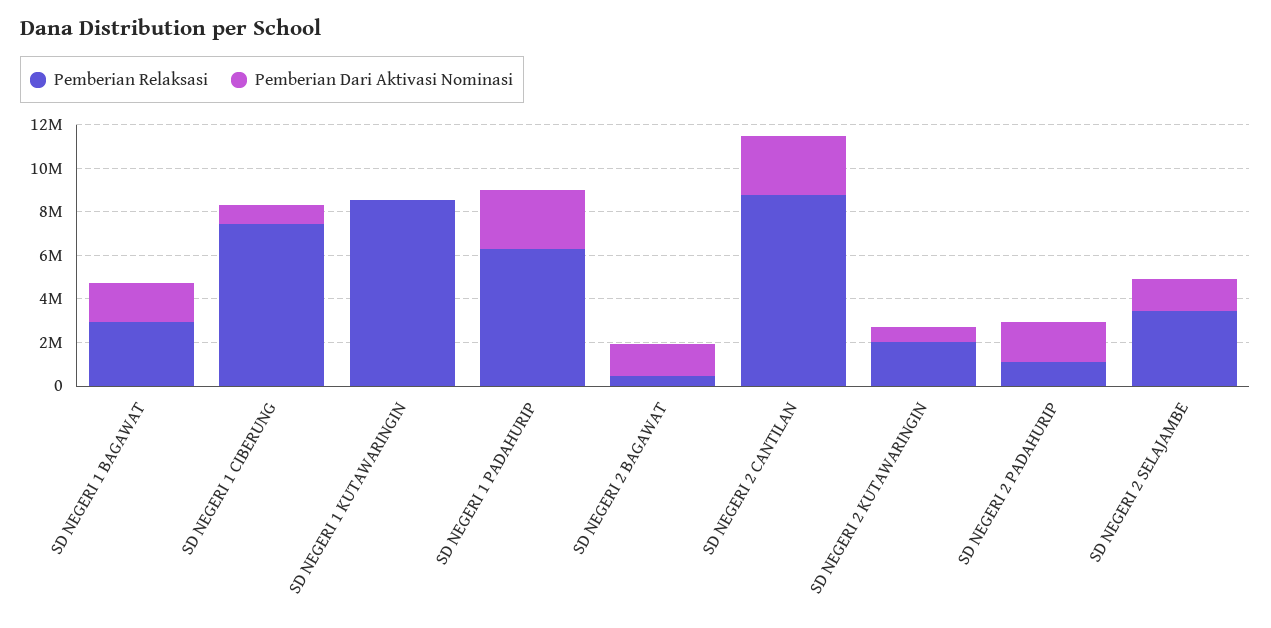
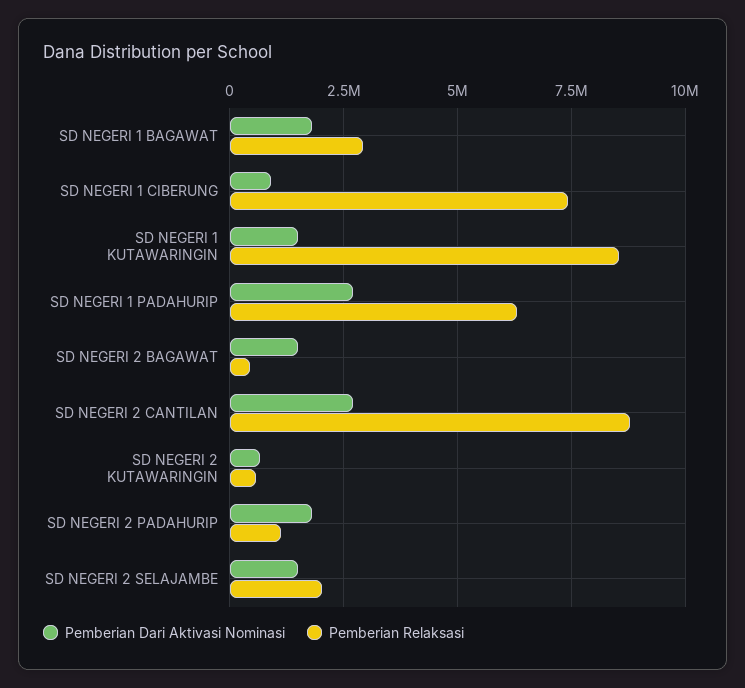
  {
    "Pemberian Relaksasi": {
      "SD NEGERI 1 BAGAWAT": 3000000,
      "SD NEGERI 1 CIBERUNG": 7500000,
      "SD NEGERI 1 KUTAWARINGIN": 8500000,
      "SD NEGERI 1 PADAHURIP": 6250000,
      "SD NEGERI 2 BAGAWAT": 500000,
      "SD NEGERI 2 CANTILAN": 8750000,
-     "SD NEGERI 2 KUTAWARINGIN": 2000000,
+     "SD NEGERI 2 KUTAWARINGIN": 500000,
      "SD NEGERI 2 PADAHURIP": 1250000,
-     "SD NEGERI 2 SELAJAMBE": 3500000
+     "SD NEGERI 2 SELAJAMBE": 2000000
    },
    "Pemberian Dari Aktivasi Nominasi": {
      "SD NEGERI 1 BAGAWAT": 1750000,
      "SD NEGERI 1 CIBERUNG": 1000000,
-     "SD NEGERI 1 KUTAWARINGIN": 0,
+     "SD NEGERI 1 KUTAWARINGIN": 1500000,
      "SD NEGERI 1 PADAHURIP": 2750000,
      "SD NEGERI 2 BAGAWAT": 1500000,
      "SD NEGERI 2 CANTILAN": 2750000,
      "SD NEGERI 2 KUTAWARINGIN": 750000,
      "SD NEGERI 2 PADAHURIP": 1750000,
      "SD NEGERI 2 SELAJAMBE": 1500000
    }
  }

